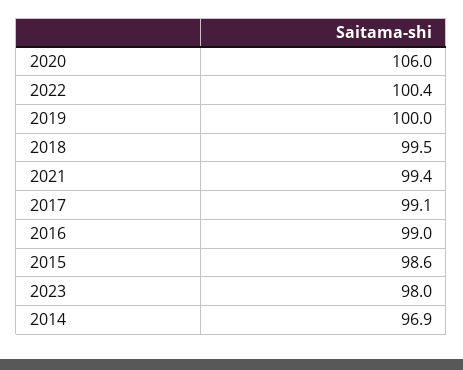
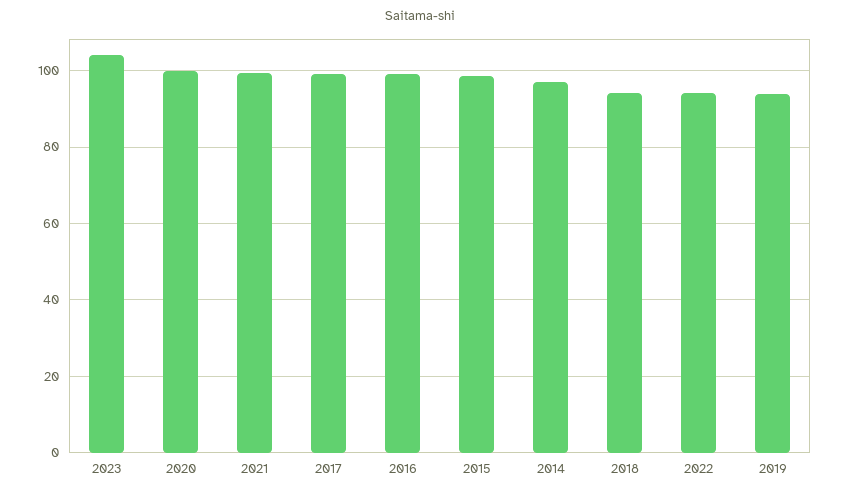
  {
-   "2020": 106,
+   "2020": 100,
-   "2022": 100.4,
+   "2022": 94,
-   "2019": 100,
+   "2019": 94,
-   "2018": 99.5,
+   "2018": 94,
    "2021": 99.4,
    "2017": 99.1,
    "2016": 99,
    "2015": 98.6,
-   "2023": 98,
+   "2023": 104,
    "2014": 96.9
  }

